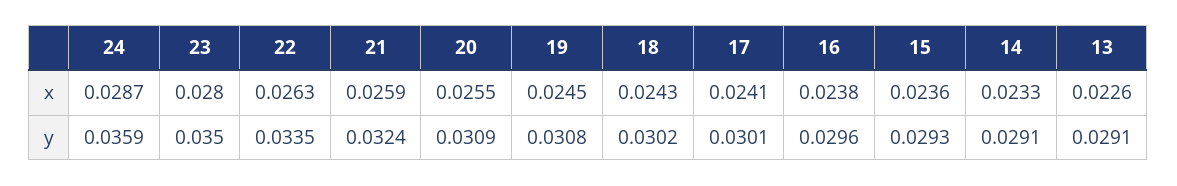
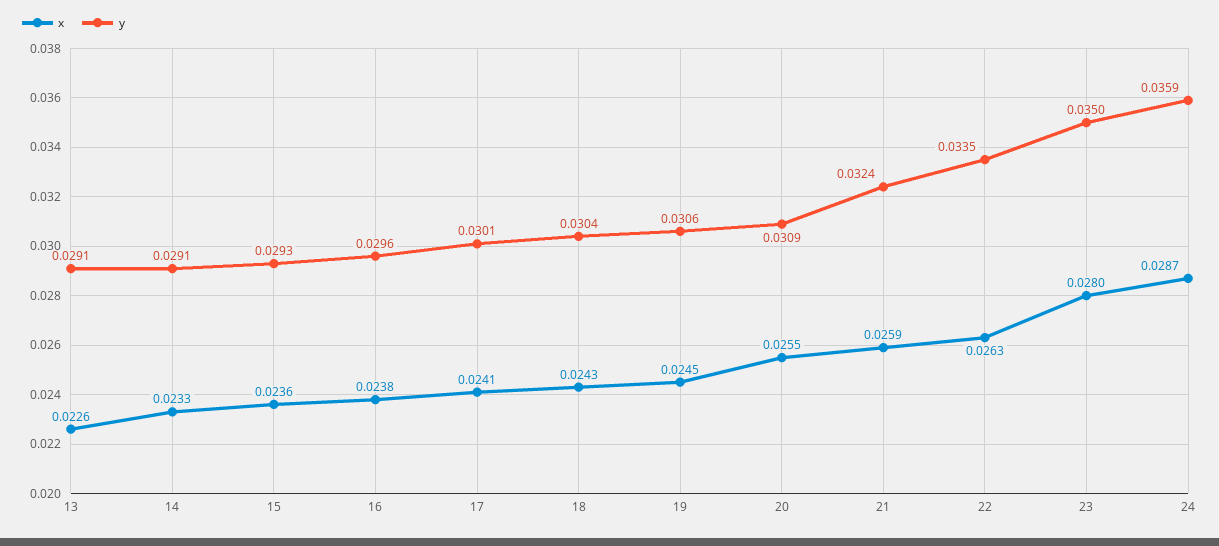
  {
    "x": {
      "24": 0.0287,
      "23": 0.028,
      "22": 0.0263,
      "21": 0.0259,
      "20": 0.0255,
      "19": 0.0245,
      "18": 0.0243,
      "17": 0.0241,
      "16": 0.0238,
      "15": 0.0236,
      "14": 0.0233,
      "13": 0.0226
    },
    "y": {
      "24": 0.0359,
      "23": 0.035,
      "22": 0.0335,
      "21": 0.0324,
      "20": 0.0309,
-     "19": 0.0308,
+     "19": 0.0306,
-     "18": 0.0302,
+     "18": 0.0304,
      "17": 0.0301,
      "16": 0.0296,
      "15": 0.0293,
      "14": 0.0291,
      "13": 0.0291
    }
  }

